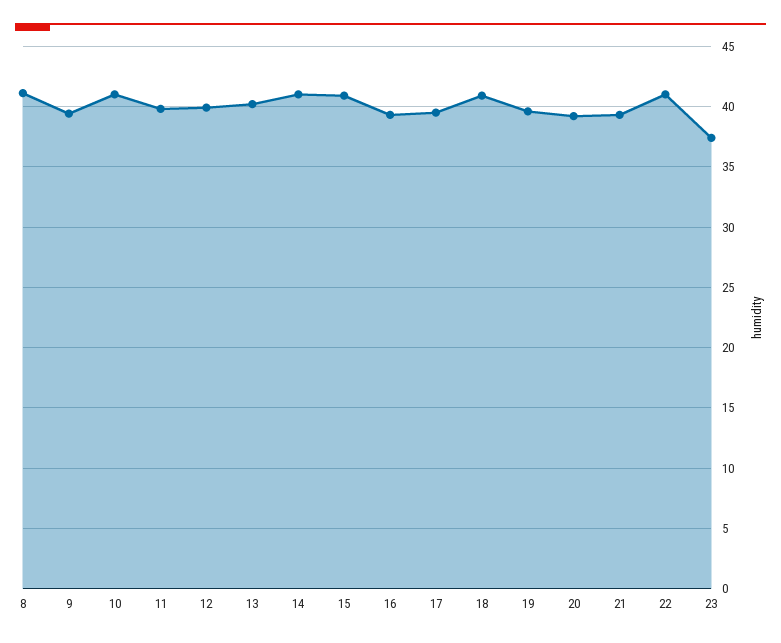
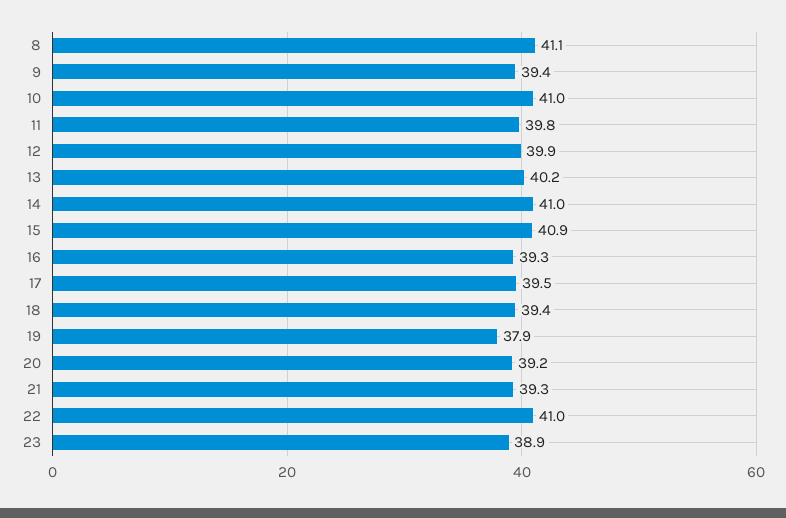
  {
    "8": 41.1,
    "9": 39.4,
    "10": 41,
    "11": 39.8,
    "12": 39.9,
    "13": 40.2,
    "14": 41,
    "15": 40.9,
    "16": 39.3,
    "17": 39.5,
-   "18": 41,
+   "18": 39.4,
-   "19": 39.5,
+   "19": 37.9,
    "20": 39.2,
    "21": 39.3,
    "22": 41,
-   "23": 37.5
+   "23": 38.9
  }

